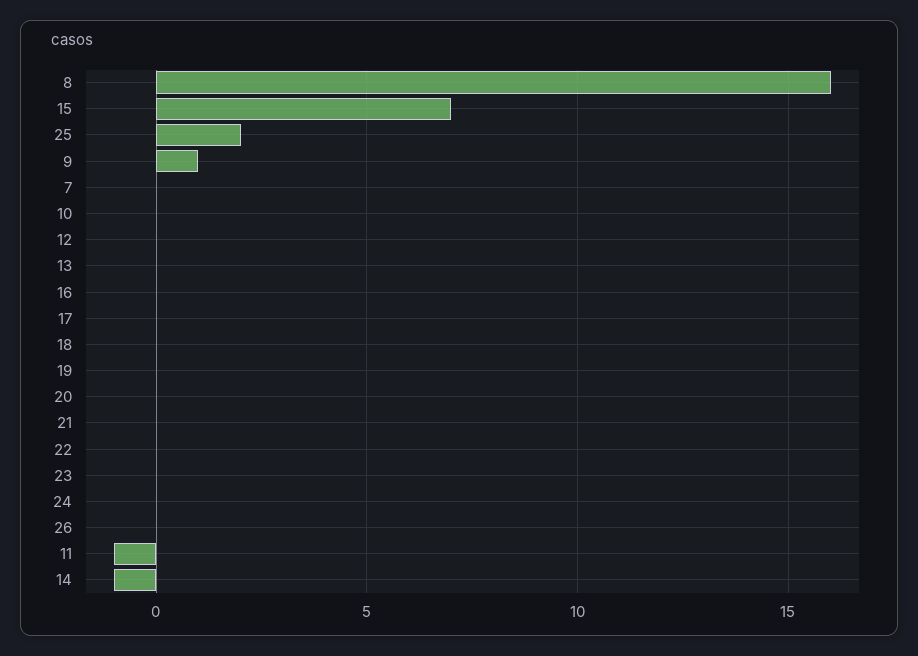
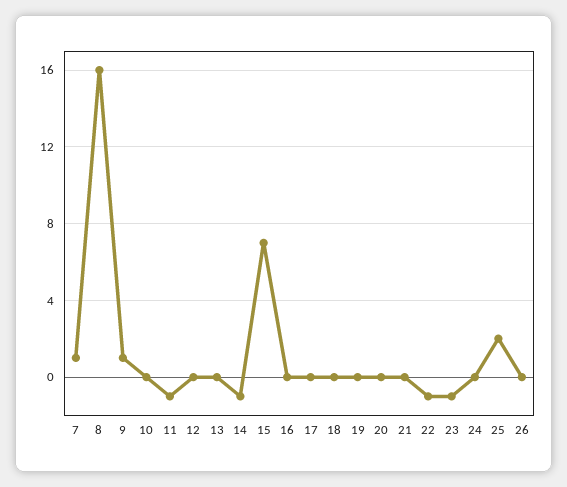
  {
    "8": 16,
    "15": 7,
    "25": 2,
    "9": 1,
-   "7": 0,
+   "7": 1,
    "10": 0,
    "12": 0,
    "13": 0,
    "16": 0,
    "17": 0,
    "18": 0,
    "19": 0,
    "20": 0,
    "21": 0,
-   "22": 0,
+   "22": -1,
-   "23": 0,
+   "23": -1,
    "24": 0,
    "26": 0,
    "11": -1,
    "14": -1
  }

